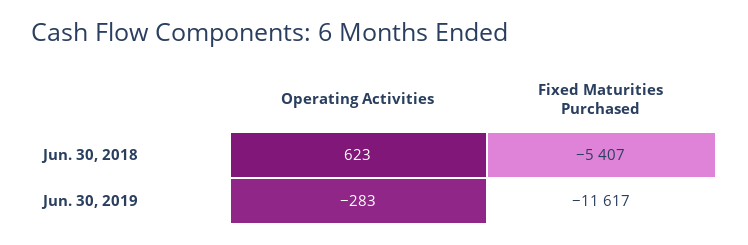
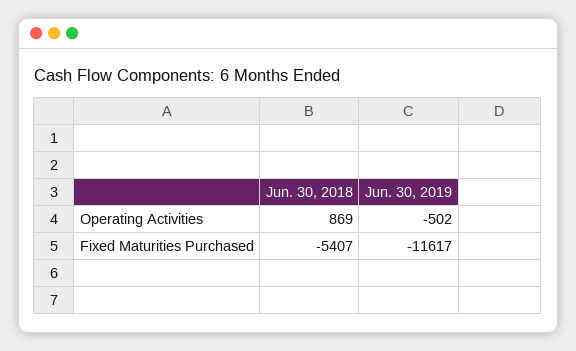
  {
    "Operating Activities": {
-     "Jun. 30, 2018": 623,
+     "Jun. 30, 2018": 869,
-     "Jun. 30, 2019": -283
+     "Jun. 30, 2019": -502
    },
    "Fixed Maturities Purchased": {
      "Jun. 30, 2018": -5407,
      "Jun. 30, 2019": -11617
    }
  }

